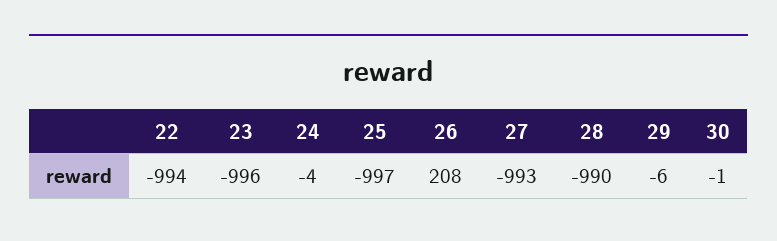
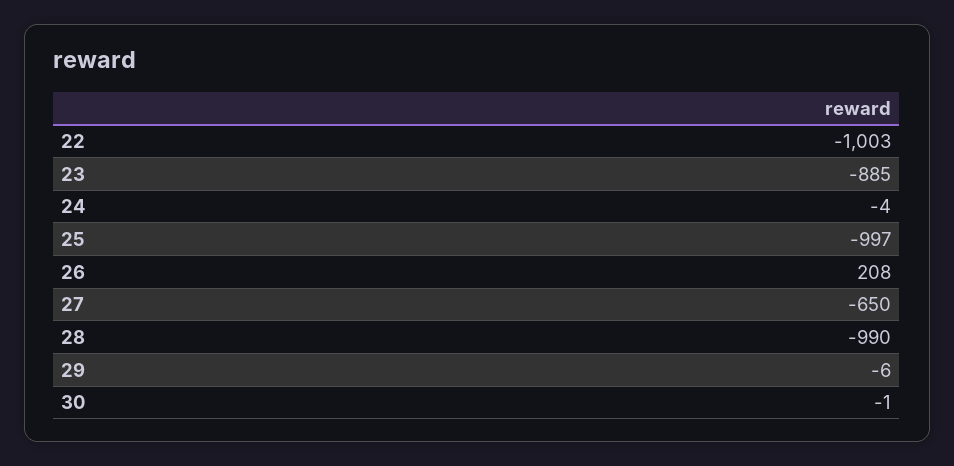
  {
-   "22": -994,
+   "22": -1003,
-   "23": -996,
+   "23": -885,
    "24": -4,
    "25": -997,
    "26": 208,
-   "27": -993,
+   "27": -650,
    "28": -990,
    "29": -6,
    "30": -1
  }

